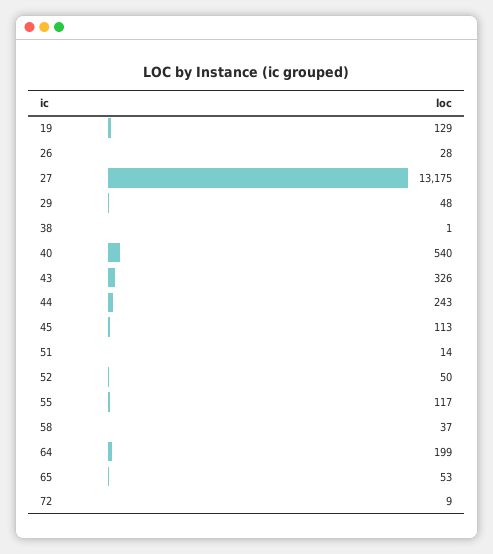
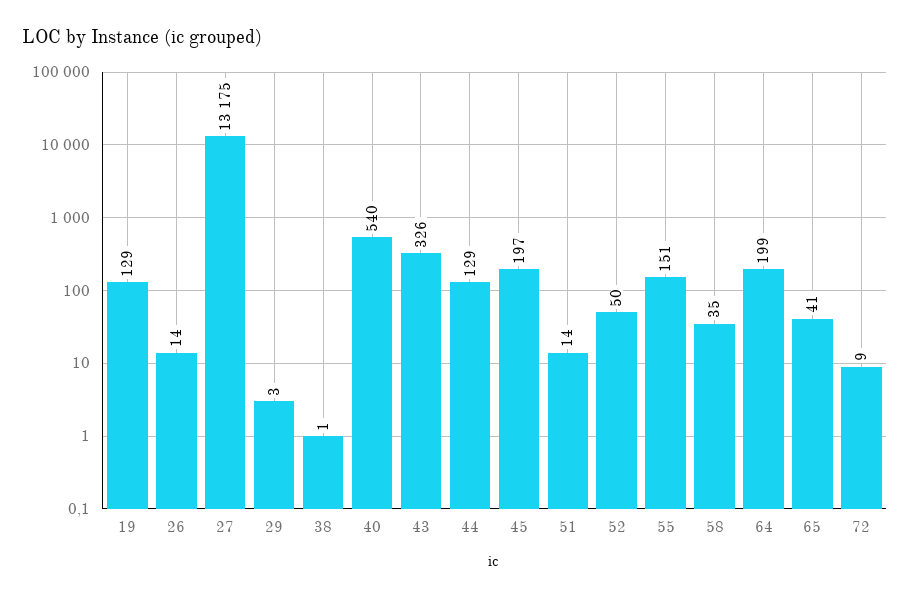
  {
    "19": 129,
-   "26": 28,
+   "26": 14,
    "27": 13175,
-   "29": 48,
+   "29": 3,
    "38": 1,
    "40": 540,
    "43": 326,
-   "44": 243,
+   "44": 129,
-   "45": 113,
+   "45": 197,
    "51": 14,
    "52": 50,
-   "55": 117,
+   "55": 151,
-   "58": 37,
+   "58": 35,
    "64": 199,
-   "65": 53,
+   "65": 41,
    "72": 9
  }

